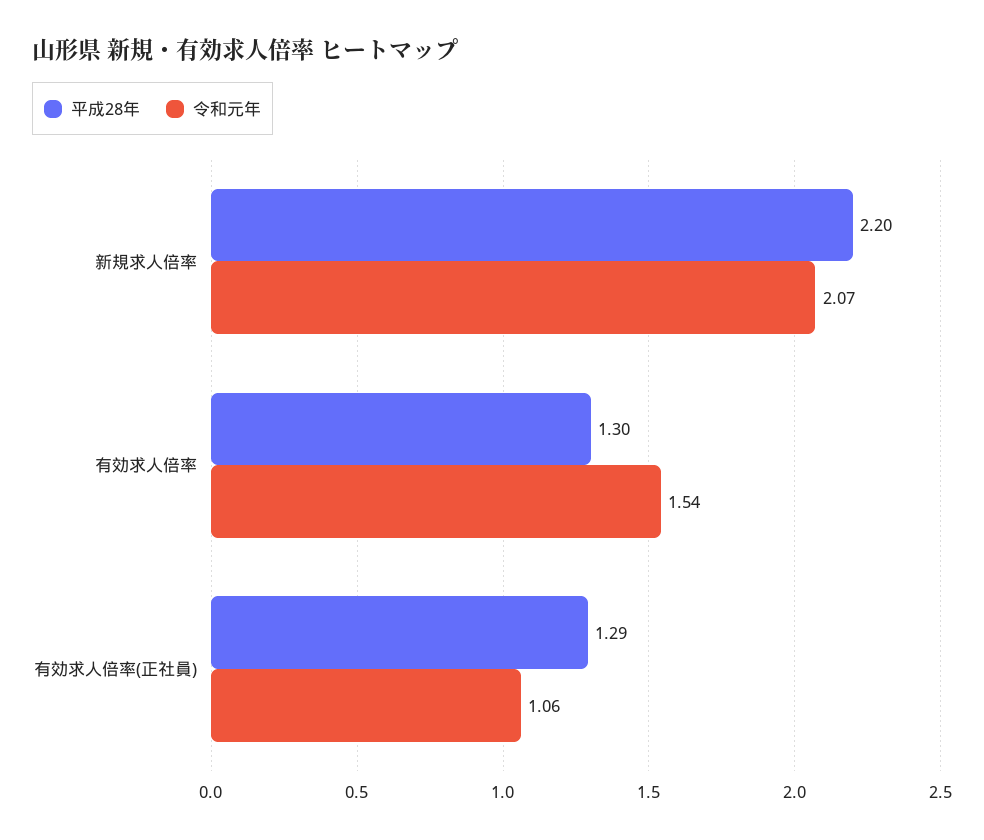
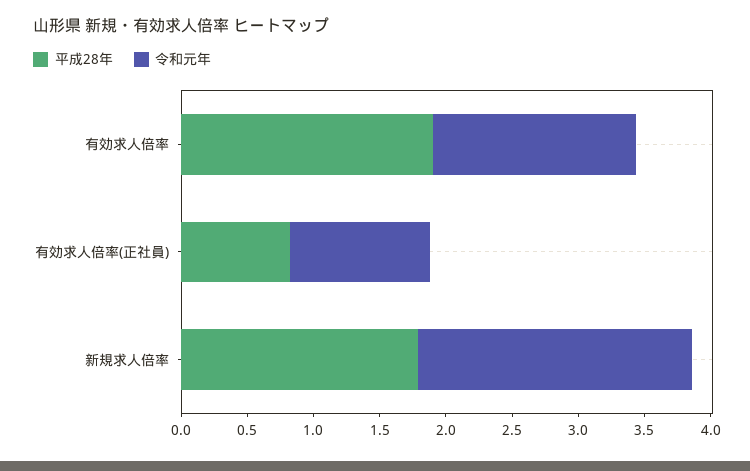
  {
    "平成28年": {
-     "新規求人倍率": 2.2,
+     "新規求人倍率": 1.8,
-     "有効求人倍率": 1.3,
+     "有効求人倍率": 1.9,
-     "有効求人倍率(正社員)": 1.29
+     "有効求人倍率(正社員)": 0.8
    },
    "令和元年": {
      "新規求人倍率": 2.07,
      "有効求人倍率": 1.54,
      "有効求人倍率(正社員)": 1.06
    }
  }

